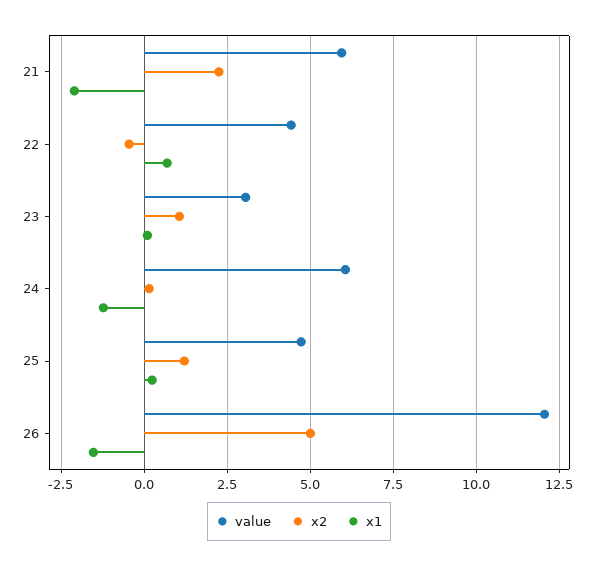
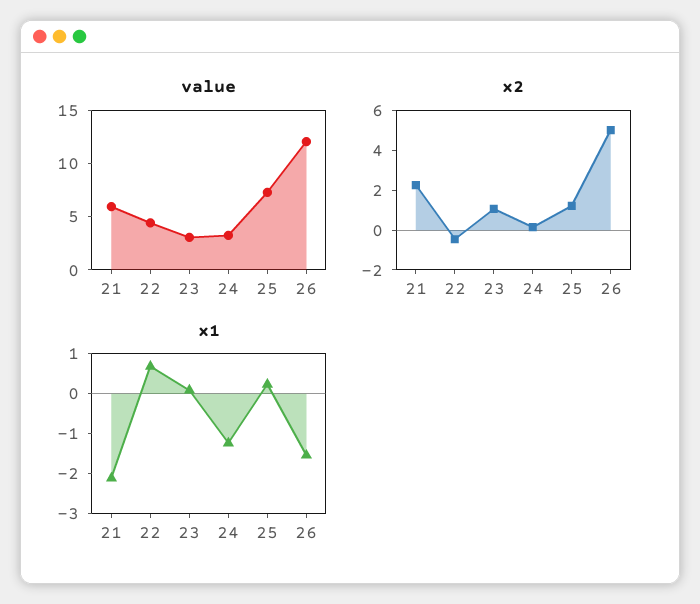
  {
    "value": {
      "21": 6,
      "22": 4.5,
      "23": 3,
-     "24": 6,
+     "24": 3,
-     "25": 4.75,
+     "25": 7,
      "26": 12
    },
    "x2": {
      "21": 2.25,
      "22": -0.5,
      "23": 1,
      "24": 0.25,
      "25": 1.25,
      "26": 5
    },
    "x1": {
      "21": -2,
      "22": 0.75,
      "23": 0,
      "24": -1.25,
      "25": 0.25,
      "26": -1.5
    }
  }

